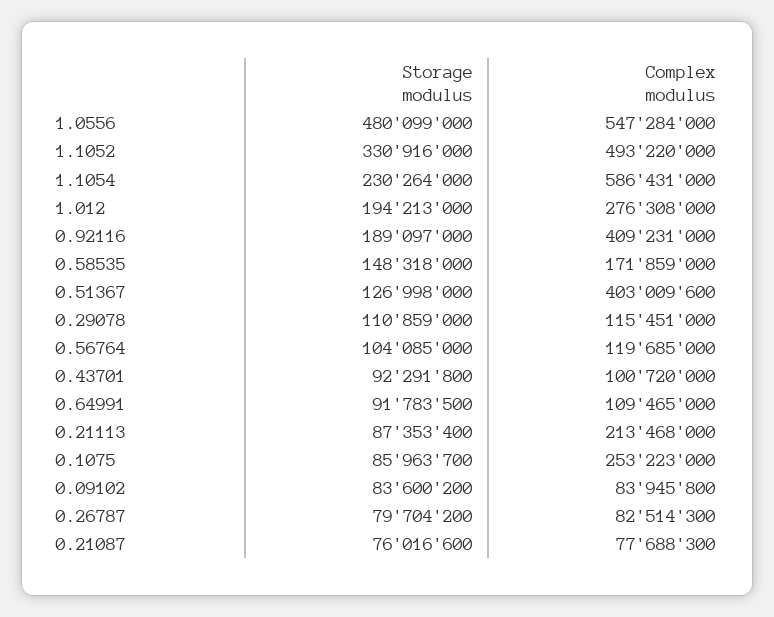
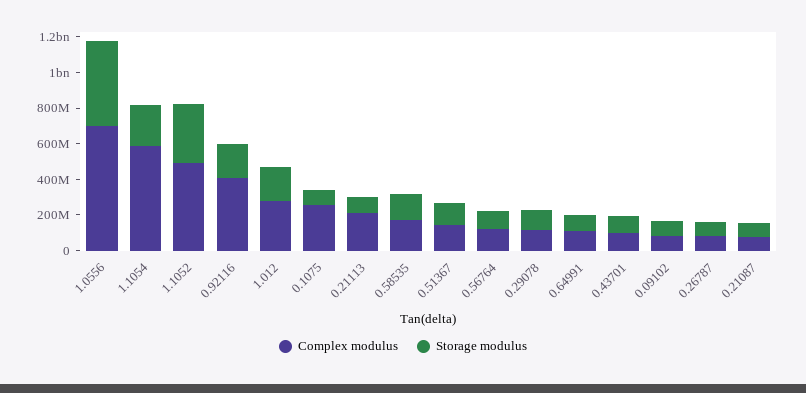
  {
    "Storage modulus": {
      "1.0556": 480099000,
      "1.1052": 330916000,
      "1.1054": 230264000,
      "1.012": 194213000,
      "0.92116": 189097000,
      "0.58535": 148318000,
      "0.51367": 126998000,
      "0.29078": 110859000,
      "0.56764": 104085000,
      "0.43701": 92291800,
      "0.64991": 91783500,
      "0.21113": 87353400,
      "0.1075": 85963700,
      "0.09102": 83600200,
      "0.26787": 79704200,
      "0.21087": 76016600
    },
    "Complex modulus": {
-     "1.0556": 547284000,
+     "1.0556": 700000000,
      "1.1052": 493220000,
      "1.1054": 586431000,
      "1.012": 276308000,
      "0.92116": 409231000,
      "0.58535": 171859000,
-     "0.51367": 403009600,
+     "0.51367": 150000000,
      "0.29078": 115451000,
      "0.56764": 119685000,
      "0.43701": 100720000,
      "0.64991": 109465000,
      "0.21113": 213468000,
      "0.1075": 253223000,
      "0.09102": 83945800,
      "0.26787": 82514300,
      "0.21087": 77688300
    }
  }

